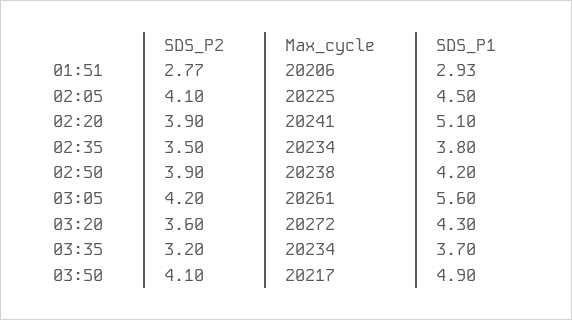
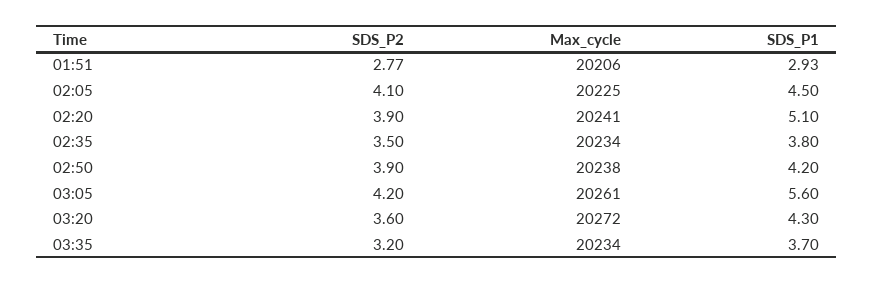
  {
    "SDS_P2": {
      "01:51": 2.77,
      "02:05": 4.1,
      "02:20": 3.9,
      "02:35": 3.5,
      "02:50": 3.9,
      "03:05": 4.2,
      "03:20": 3.6,
-     "03:35": 3.2,
+     "03:35": 3.2
-     "03:50": 4.1
    },
    "Max_cycle": {
      "01:51": 20206,
      "02:05": 20225,
      "02:20": 20241,
      "02:35": 20234,
      "02:50": 20238,
      "03:05": 20261,
      "03:20": 20272,
-     "03:35": 20234,
+     "03:35": 20234
-     "03:50": 20217
    },
    "SDS_P1": {
      "01:51": 2.93,
      "02:05": 4.5,
      "02:20": 5.1,
      "02:35": 3.8,
      "02:50": 4.2,
      "03:05": 5.6,
      "03:20": 4.3,
-     "03:35": 3.7,
+     "03:35": 3.7
-     "03:50": 4.9
    }
  }

